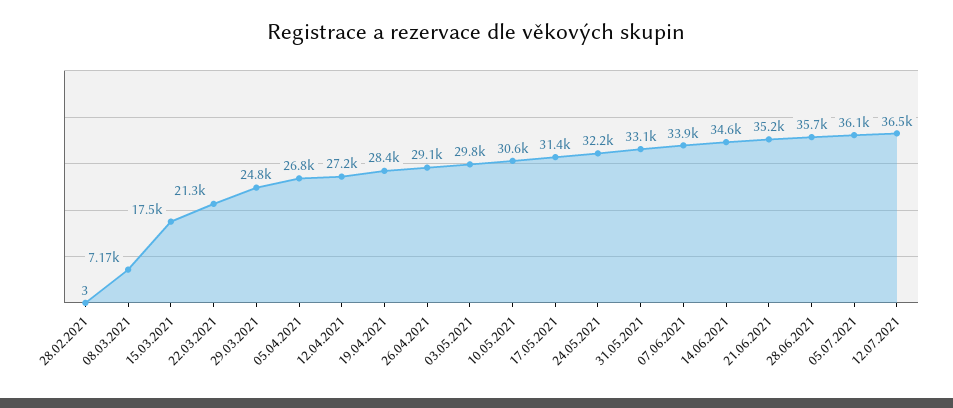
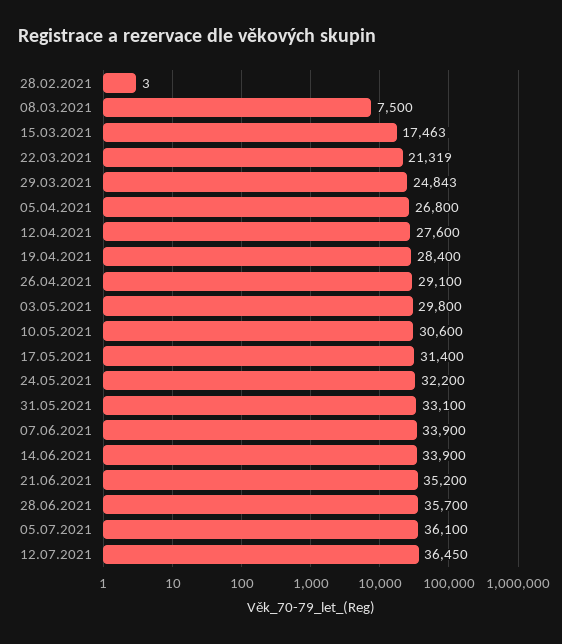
  {
    "28.02.2021": 3,
-   "08.03.2021": 7170,
+   "08.03.2021": 7500,
    "15.03.2021": 17463,
    "22.03.2021": 21319,
    "29.03.2021": 24843,
    "05.04.2021": 26800,
-   "12.04.2021": 27200,
+   "12.04.2021": 27600,
    "19.04.2021": 28400,
    "26.04.2021": 29100,
    "03.05.2021": 29800,
    "10.05.2021": 30600,
    "17.05.2021": 31400,
    "24.05.2021": 32200,
    "31.05.2021": 33100,
    "07.06.2021": 33900,
-   "14.06.2021": 34600,
+   "14.06.2021": 33900,
    "21.06.2021": 35200,
    "28.06.2021": 35700,
    "05.07.2021": 36100,
    "12.07.2021": 36450
  }

